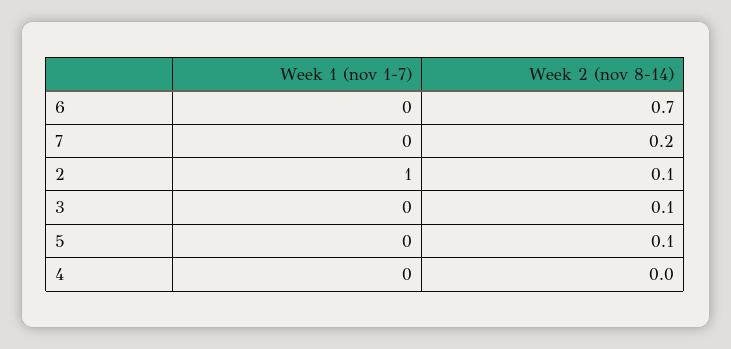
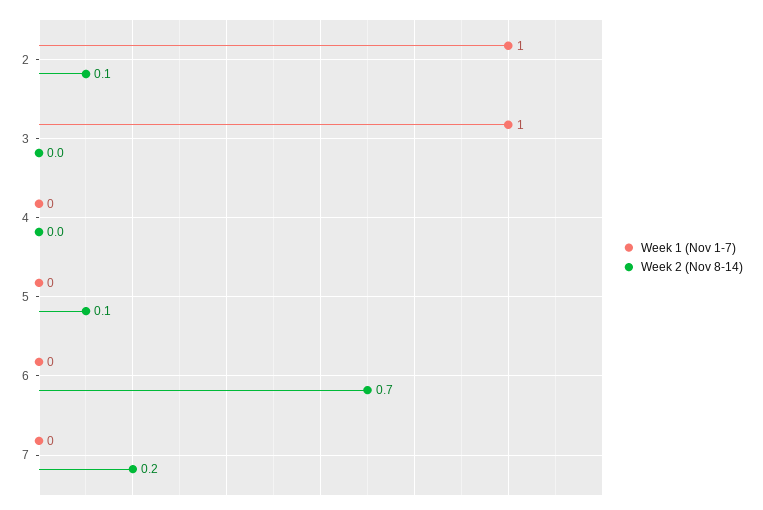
  {
    "Week 1 (nov 1-7)": {
      "6": 0,
      "7": 0,
      "2": 1,
-     "3": 0,
+     "3": 1,
      "5": 0,
      "4": 0
    },
    "Week 2 (nov 8-14)": {
      "6": 0.7,
      "7": 0.2,
      "2": 0.1,
-     "3": 0.1,
+     "3": 0,
      "5": 0.1,
      "4": 0
    }
  }

